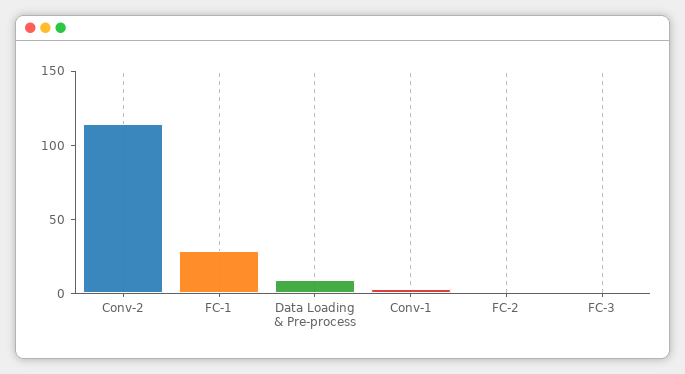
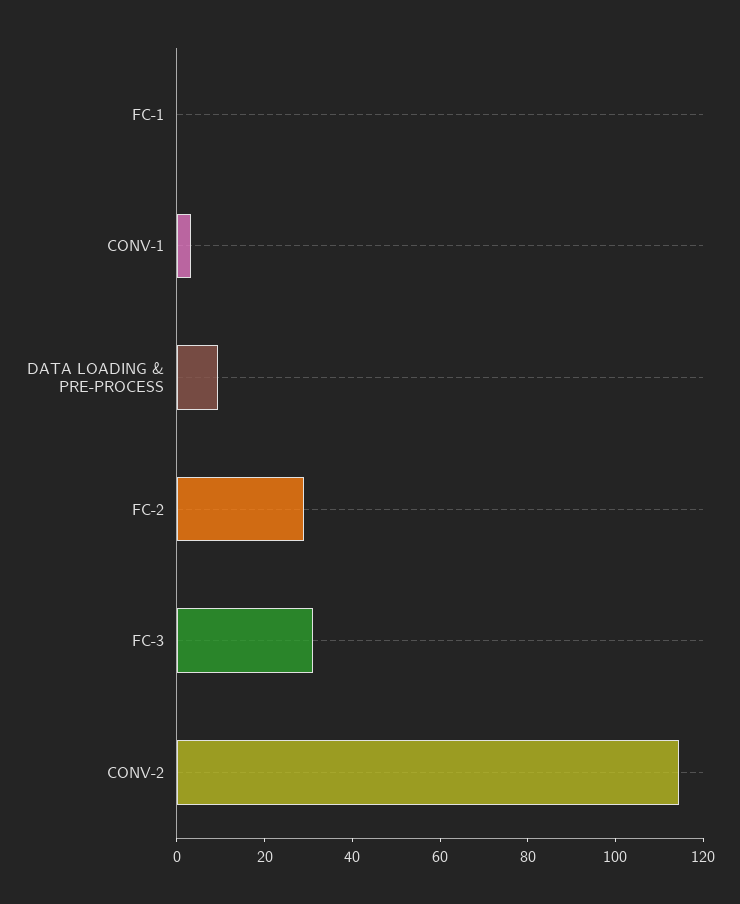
  {
    "Conv-2": 115,
-   "FC-1": 30,
+   "FC-1": 0,
    "Data Loading & Pre-process": 10,
    "Conv-1": 5,
-   "FC-2": 0,
+   "FC-2": 30,
-   "FC-3": 0
+   "FC-3": 30
  }

